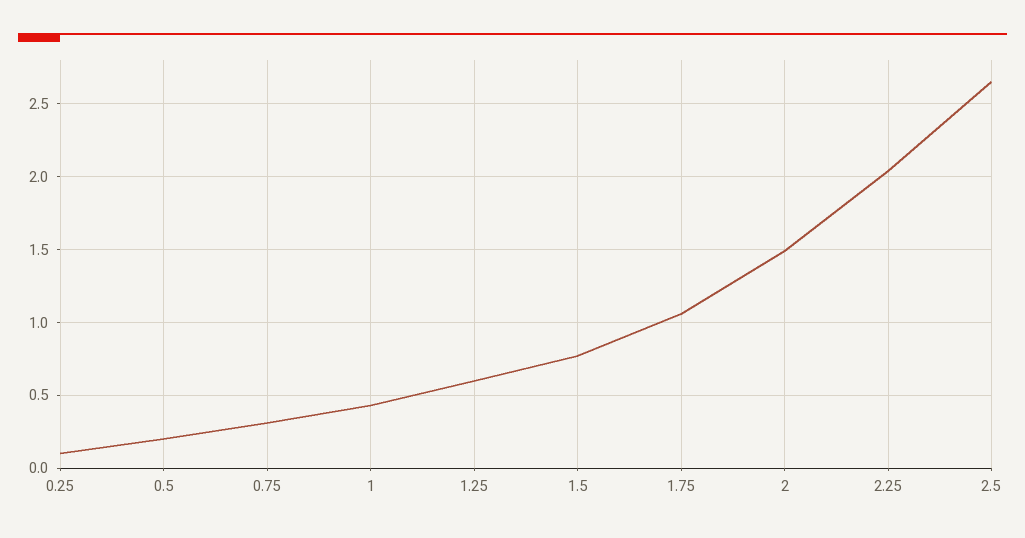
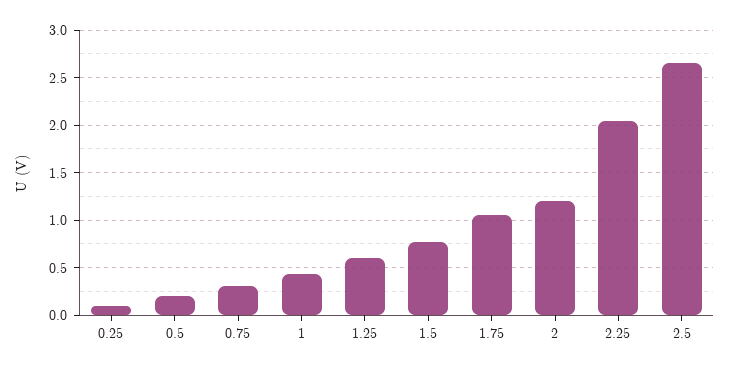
  {
    "0.25": 0.1,
    "0.5": 0.2,
    "0.75": 0.3,
    "1": 0.45,
    "1.25": 0.6,
    "1.5": 0.75,
    "1.75": 1.05,
-   "2": 1.5,
+   "2": 1.2,
    "2.25": 2.05,
    "2.5": 2.65
  }

